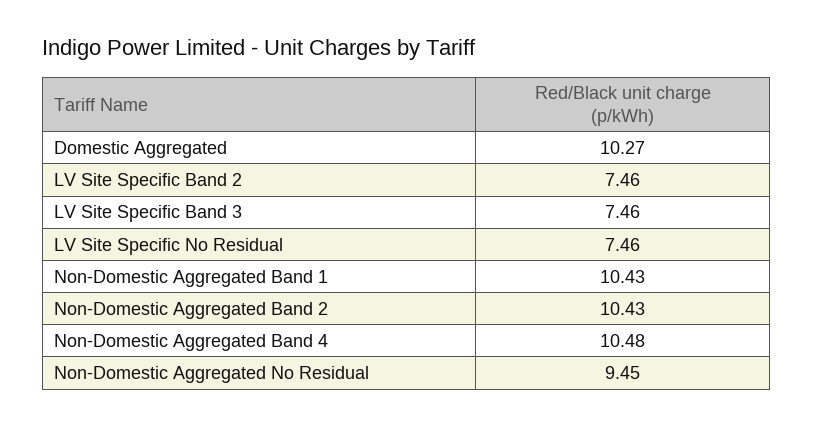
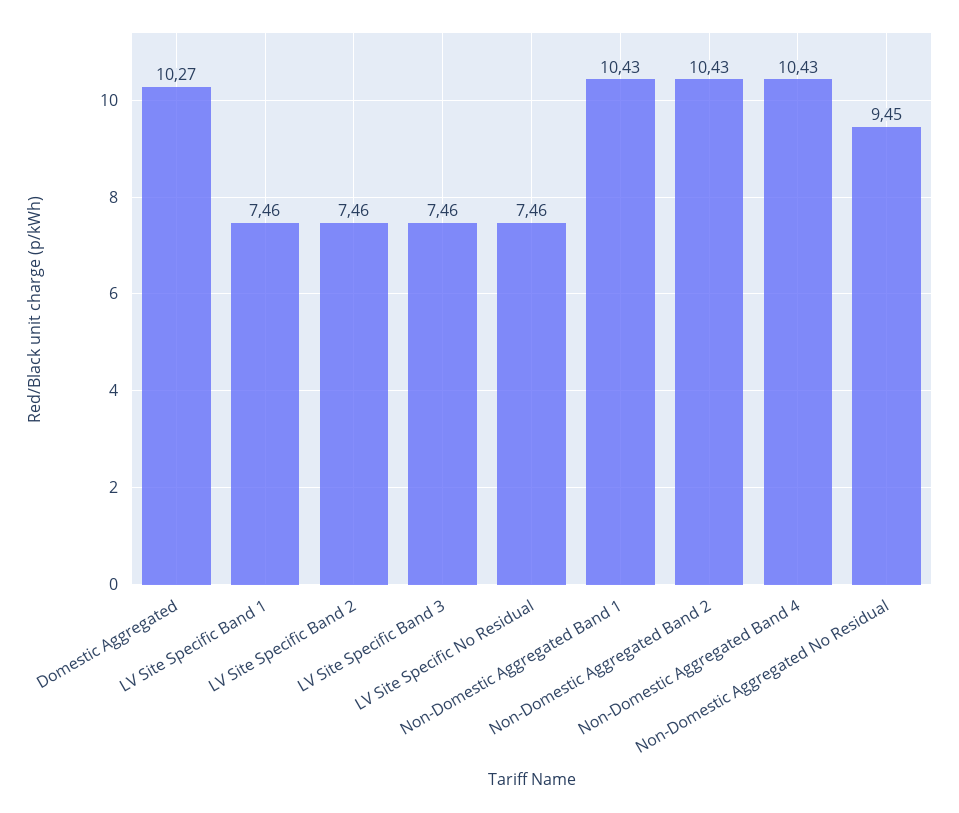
  {
    "Domestic Aggregated": 10.27,
    "LV Site Specific Band 2": 7.46,
    "LV Site Specific Band 3": 7.46,
    "LV Site Specific No Residual": 7.46,
    "Non-Domestic Aggregated Band 1": 10.43,
    "Non-Domestic Aggregated Band 2": 10.43,
-   "Non-Domestic Aggregated Band 4": 10.48,
+   "Non-Domestic Aggregated Band 4": 10.43,
-   "Non-Domestic Aggregated No Residual": 9.45
+   "Non-Domestic Aggregated No Residual": 9.45,
+   "LV Site Specific Band 1": 7.46
  }

